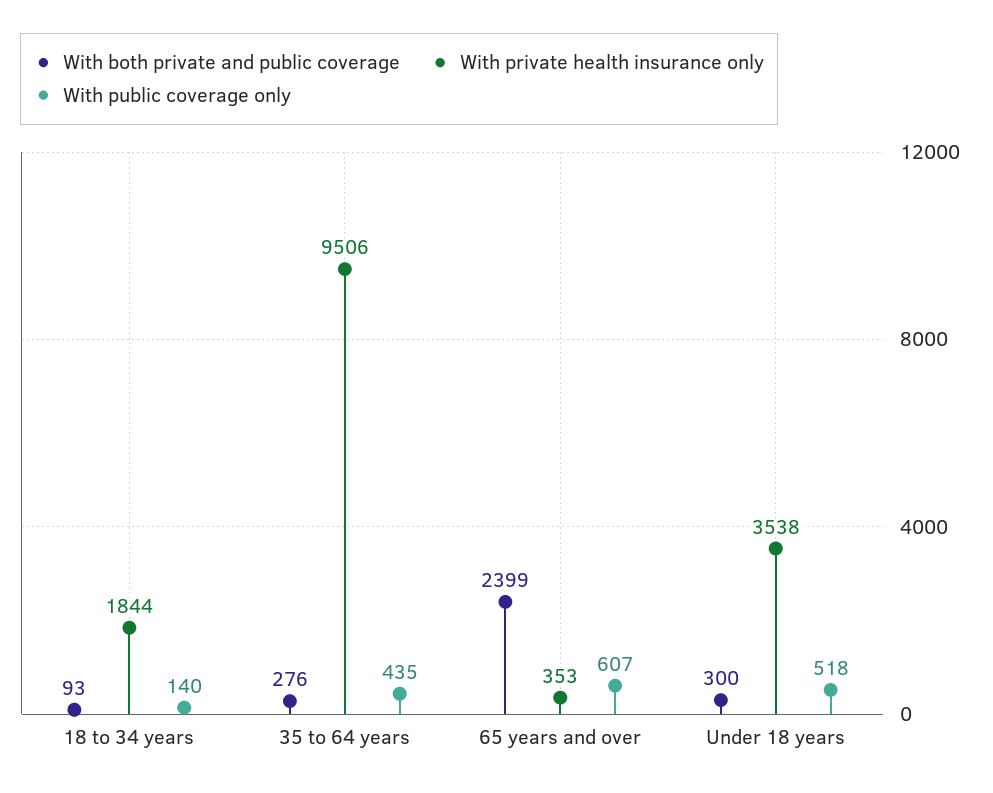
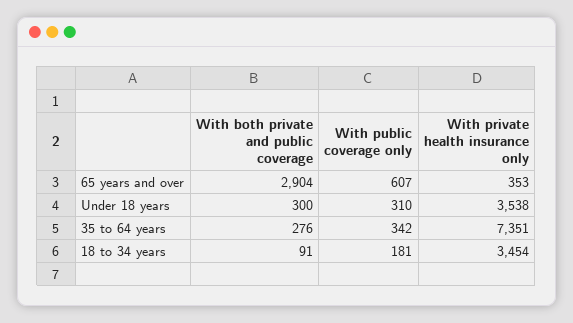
  {
    "With both private and public coverage": {
-     "18 to 34 years": 93,
+     "18 to 34 years": 91,
      "35 to 64 years": 276,
-     "65 years and over": 2399,
+     "65 years and over": 2904,
      "Under 18 years": 300
    },
    "With private health insurance only": {
-     "18 to 34 years": 1844,
+     "18 to 34 years": 3454,
-     "35 to 64 years": 9506,
+     "35 to 64 years": 7351,
      "65 years and over": 353,
      "Under 18 years": 3538
    },
    "With public coverage only": {
-     "18 to 34 years": 140,
+     "18 to 34 years": 181,
-     "35 to 64 years": 435,
+     "35 to 64 years": 342,
      "65 years and over": 607,
-     "Under 18 years": 518
+     "Under 18 years": 310
    }
  }

